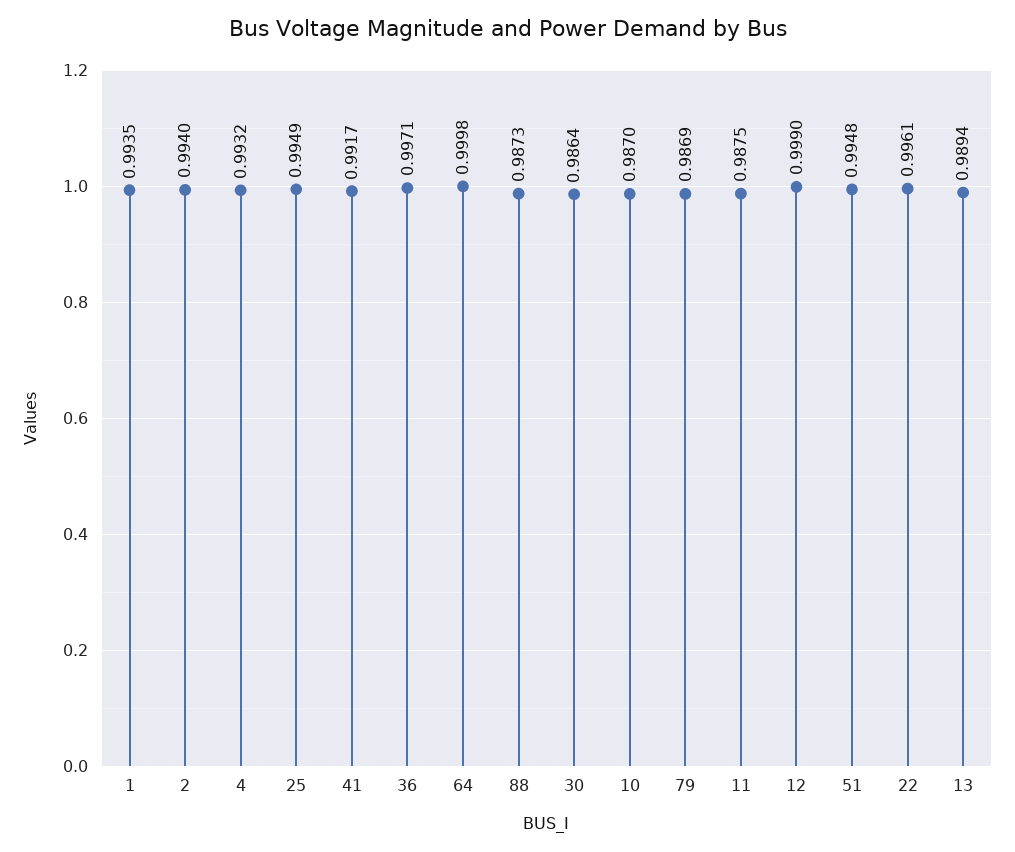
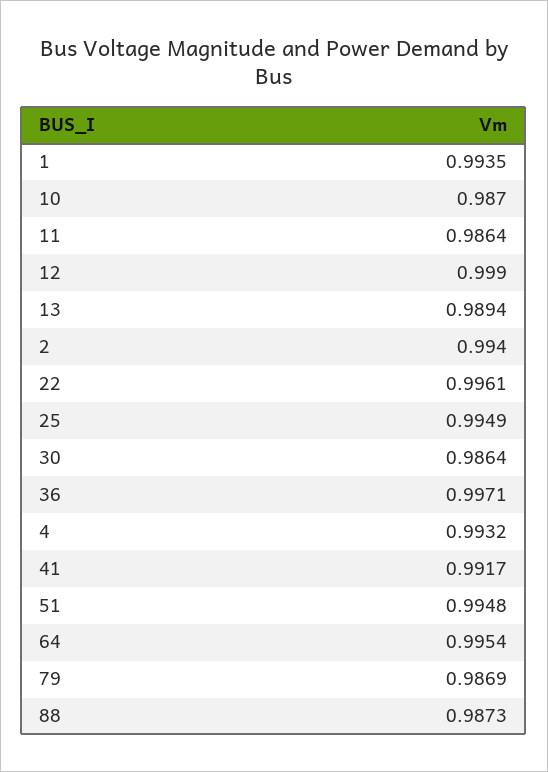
  {
    "1": 0.9935,
    "2": 0.994,
    "4": 0.9932,
    "25": 0.9949,
    "41": 0.9917,
    "36": 0.9971,
-   "64": 0.9998,
+   "64": 0.9954,
    "88": 0.9873,
    "30": 0.9864,
    "10": 0.987,
    "79": 0.9869,
-   "11": 0.9875,
+   "11": 0.9864,
    "12": 0.999,
    "51": 0.9948,
    "22": 0.9961,
    "13": 0.9894
  }

